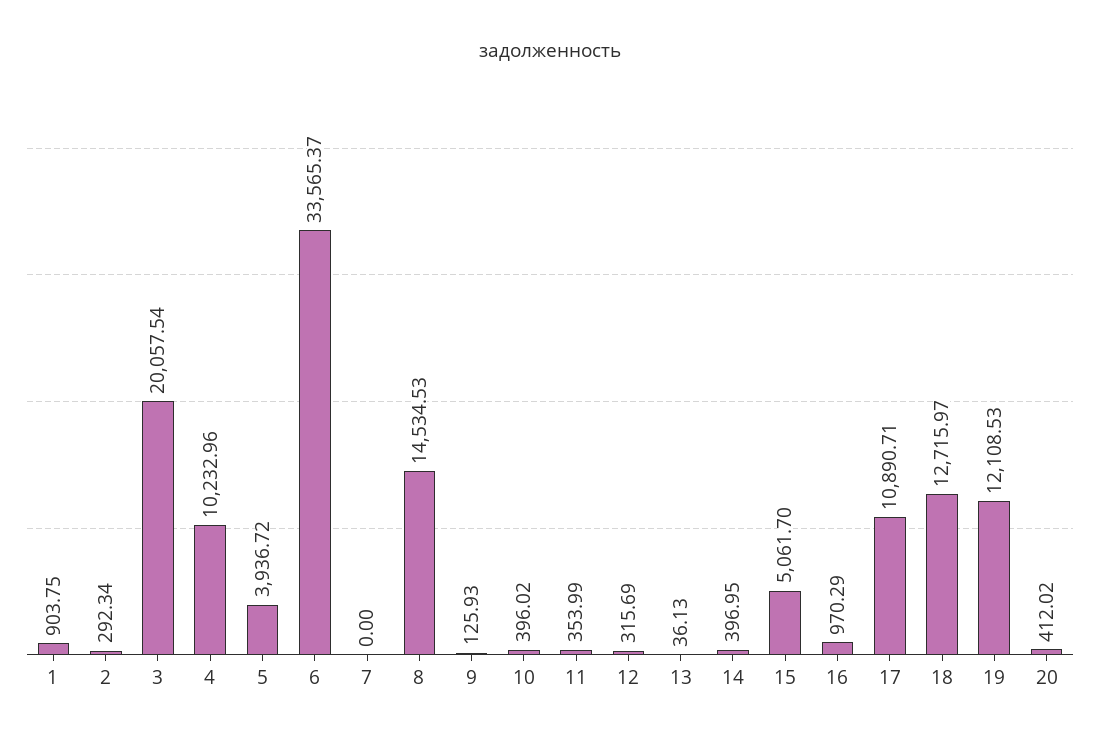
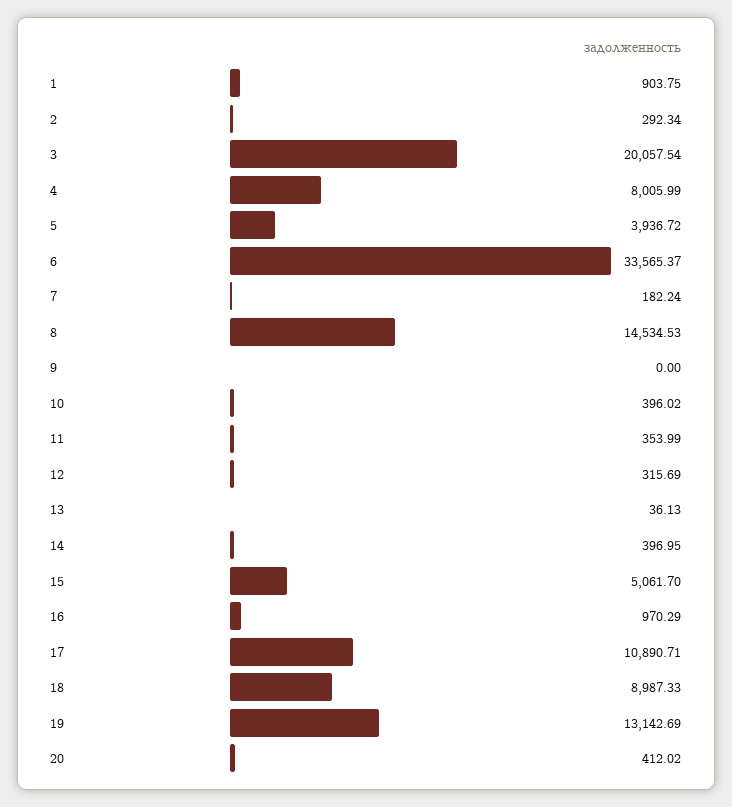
  {
    "1": 903.75,
    "2": 292.34,
    "3": 20057.54,
-   "4": 10232.96,
+   "4": 8005.99,
    "5": 3936.72,
    "6": 33565.37,
-   "7": 0,
+   "7": 182.24,
    "8": 14534.53,
-   "9": 125.93,
+   "9": 0,
    "10": 396.02,
    "11": 353.99,
    "12": 315.69,
    "13": 36.13,
    "14": 396.95,
    "15": 5061.7,
    "16": 970.29,
    "17": 10890.71,
-   "18": 12715.97,
+   "18": 8987.33,
-   "19": 12108.53,
+   "19": 13142.69,
    "20": 412.02
  }

